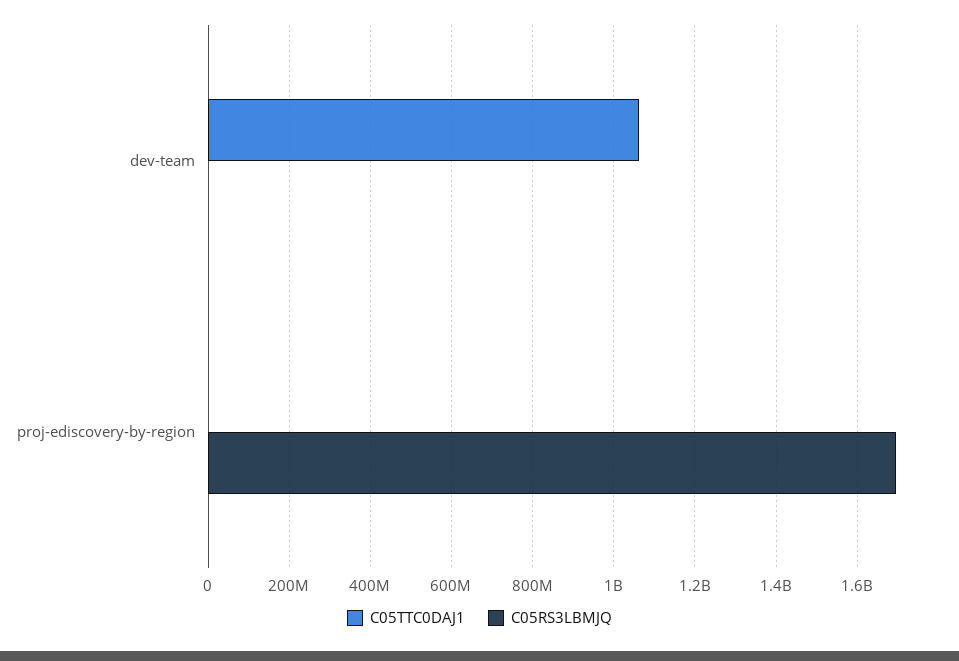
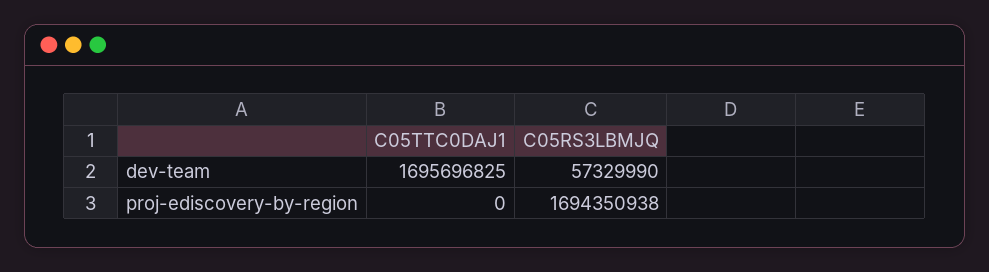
  {
    "C05TTC0DAJ1": {
-     "dev-team": 1060000000,
+     "dev-team": 1695696825,
      "proj-ediscovery-by-region": 0
    },
    "C05RS3LBMJQ": {
-     "dev-team": 0,
+     "dev-team": 57329990,
      "proj-ediscovery-by-region": 1694350938
    }
  }

